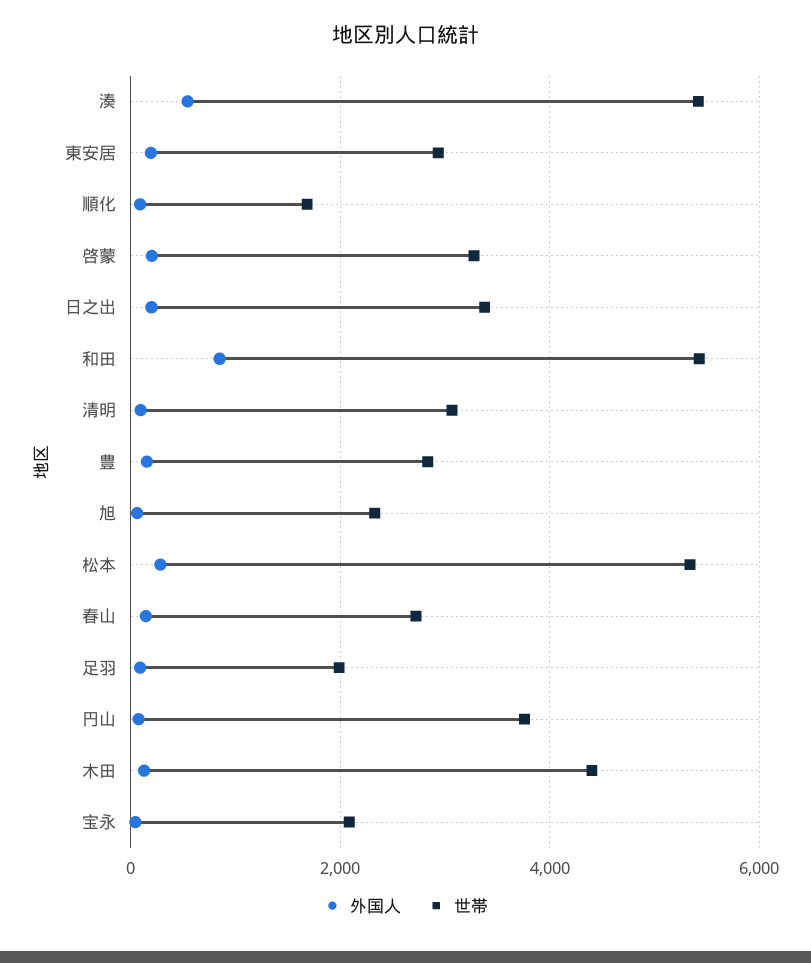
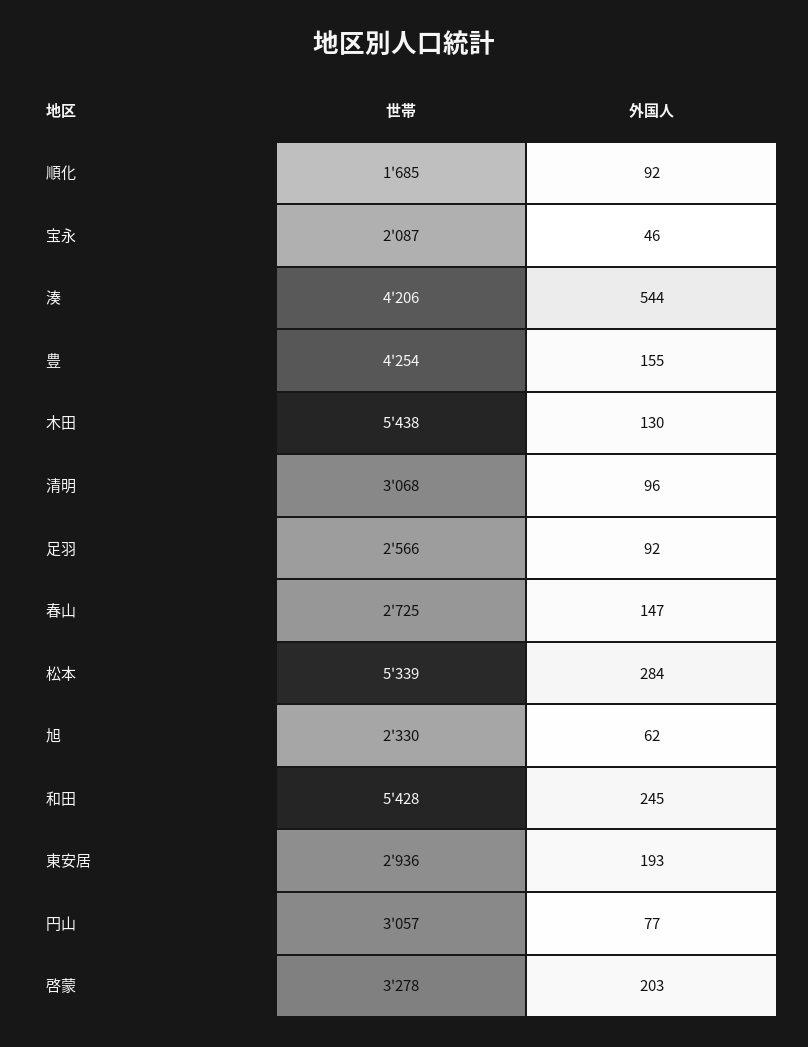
  {
    "外国人": {
      "湊": 544,
      "東安居": 193,
      "順化": 92,
      "啓蒙": 203,
-     "日之出": 200,
-     "和田": 800,
+     "和田": 245,
      "清明": 96,
      "豊": 155,
      "旭": 62,
      "松本": 284,
      "春山": 147,
      "足羽": 92,
      "円山": 77,
      "木田": 130,
      "宝永": 46
    },
    "世帯": {
-     "湊": 5400,
+     "湊": 4206,
      "東安居": 2936,
      "順化": 1685,
      "啓蒙": 3278,
-     "日之出": 3400,
      "和田": 5428,
      "清明": 3068,
-     "豊": 2800,
+     "豊": 4254,
      "旭": 2330,
      "松本": 5339,
      "春山": 2725,
-     "足羽": 2000,
+     "足羽": 2566,
-     "円山": 3800,
+     "円山": 3057,
-     "木田": 4400,
+     "木田": 5438,
      "宝永": 2087
    }
  }

